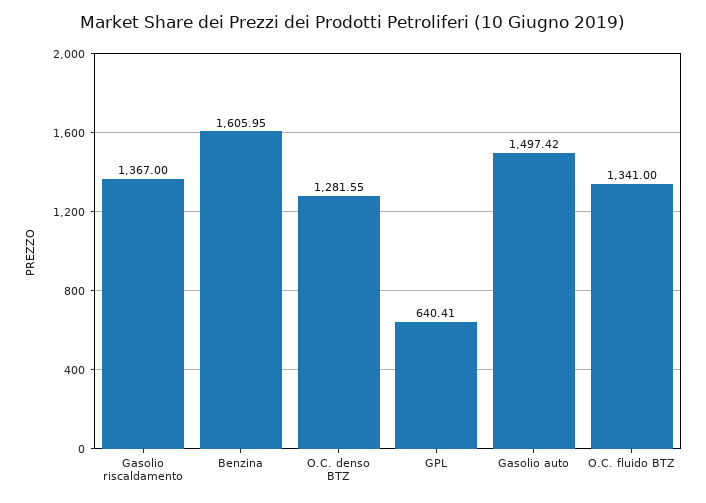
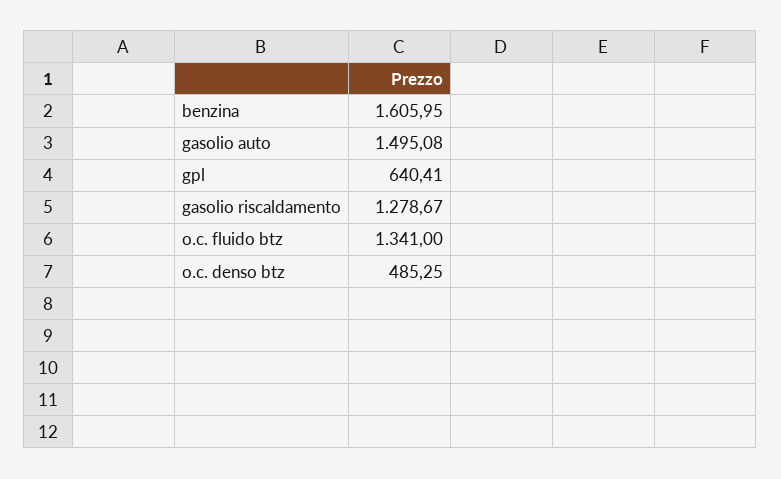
  {
-   "Gasolio riscaldamento": 1367,
+   "Gasolio riscaldamento": 1278.67,
    "Benzina": 1605.95,
-   "O.C. denso BTZ": 1281.55,
+   "O.C. denso BTZ": 485.25,
    "GPL": 640.41,
-   "Gasolio auto": 1497.42,
+   "Gasolio auto": 1495.08,
    "O.C. fluido BTZ": 1341
  }

